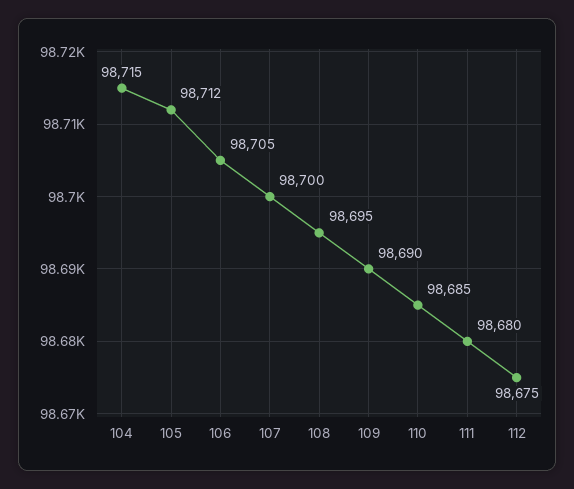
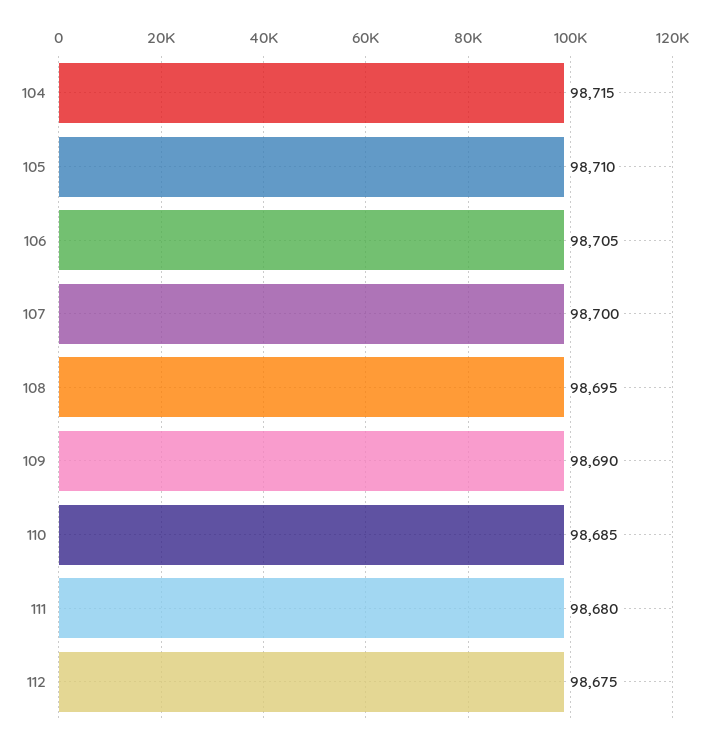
  {
    "104": 98715,
-   "105": 98712,
+   "105": 98710,
    "106": 98705,
    "107": 98700,
    "108": 98695,
    "109": 98690,
    "110": 98685,
    "111": 98680,
    "112": 98675
  }

